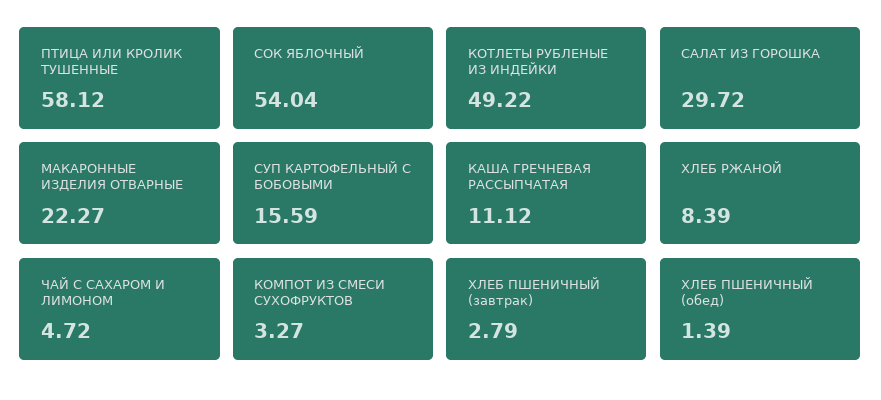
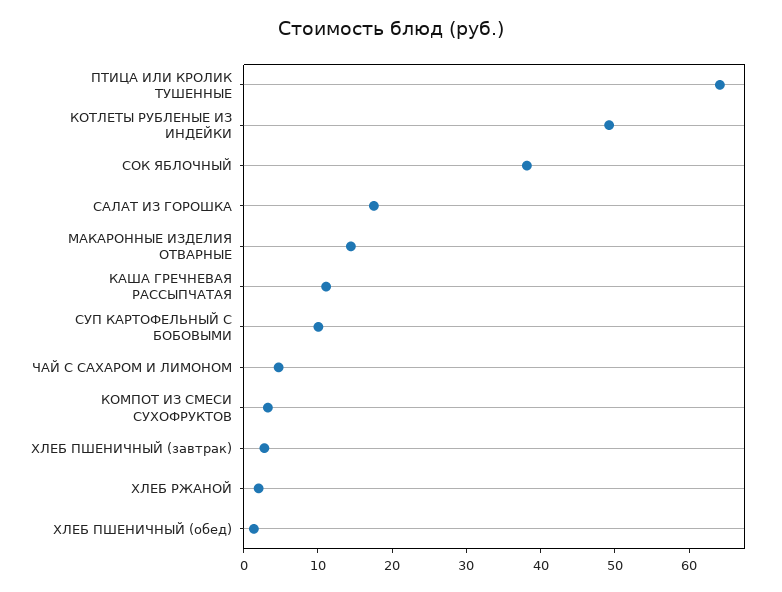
  {
-   "ПТИЦА ИЛИ КРОЛИК ТУШЕННЫЕ": 58.12,
+   "ПТИЦА ИЛИ КРОЛИК ТУШЕННЫЕ": 64,
-   "СОК ЯБЛОЧНЫЙ": 54.04,
+   "СОК ЯБЛОЧНЫЙ": 38,
    "КОТЛЕТЫ РУБЛЕНЫЕ ИЗ ИНДЕЙКИ": 49.22,
-   "САЛАТ ИЗ ГОРОШКА": 29.72,
+   "САЛАТ ИЗ ГОРОШКА": 18,
-   "МАКАРОННЫЕ ИЗДЕЛИЯ ОТВАРНЫЕ": 22.27,
+   "МАКАРОННЫЕ ИЗДЕЛИЯ ОТВАРНЫЕ": 14,
-   "СУП КАРТОФЕЛЬНЫЙ С БОБОВЫМИ": 15.59,
+   "СУП КАРТОФЕЛЬНЫЙ С БОБОВЫМИ": 10,
    "КАША ГРЕЧНЕВАЯ РАССЫПЧАТАЯ": 11.12,
-   "ХЛЕБ РЖАНОЙ": 8.39,
+   "ХЛЕБ РЖАНОЙ": 2,
    "ЧАЙ С САХАРОМ И ЛИМОНОМ": 4.72,
    "КОМПОТ ИЗ СМЕСИ СУХОФРУКТОВ": 3.27,
    "ХЛЕБ ПШЕНИЧНЫЙ (завтрак)": 2.79,
    "ХЛЕБ ПШЕНИЧНЫЙ (обед)": 1.39
  }

